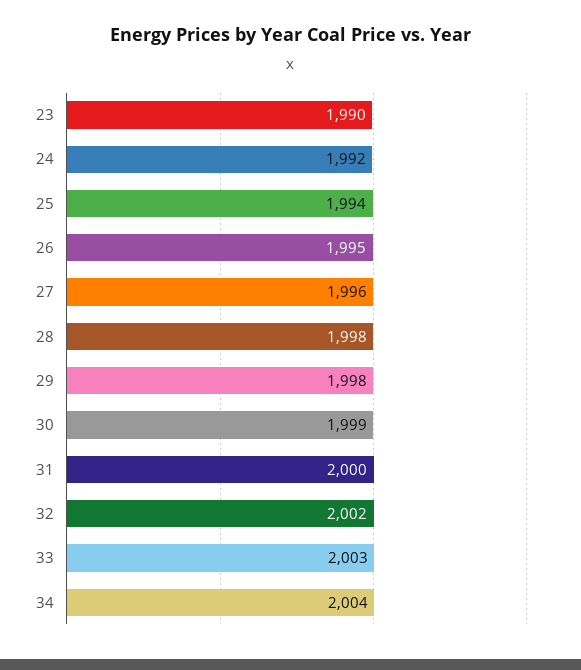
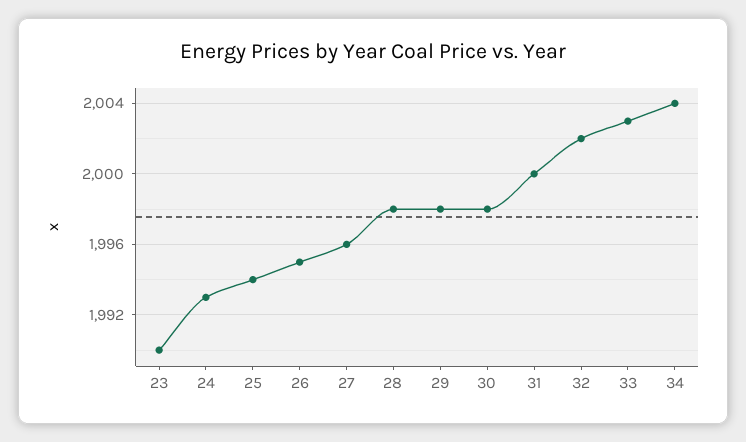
  {
    "23": 1990,
-   "24": 1992,
+   "24": 1993,
    "25": 1994,
    "26": 1995,
    "27": 1996,
    "28": 1998,
    "29": 1998,
-   "30": 1999,
+   "30": 1998,
    "31": 2000,
    "32": 2002,
    "33": 2003,
    "34": 2004
  }

